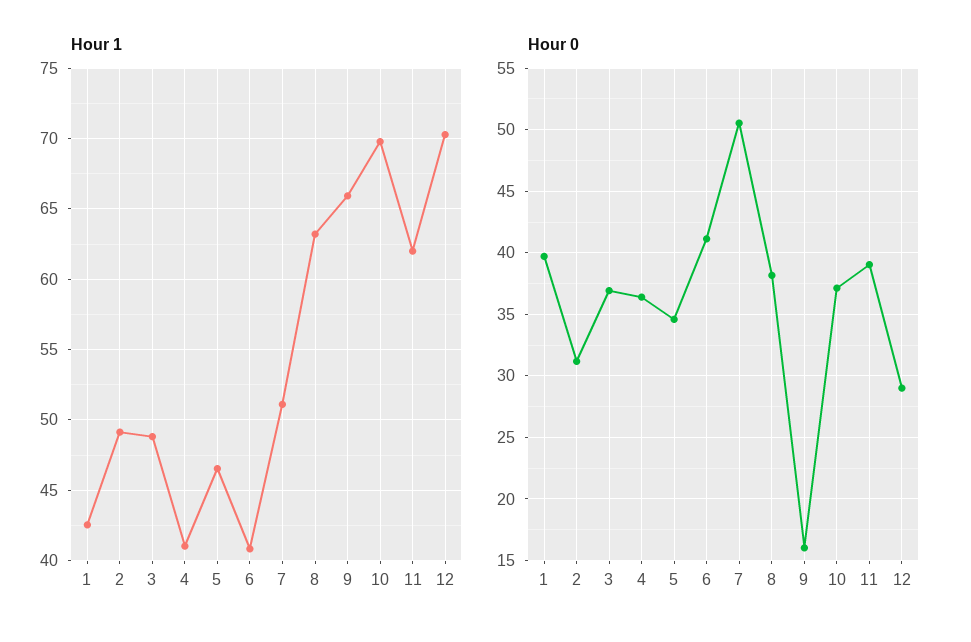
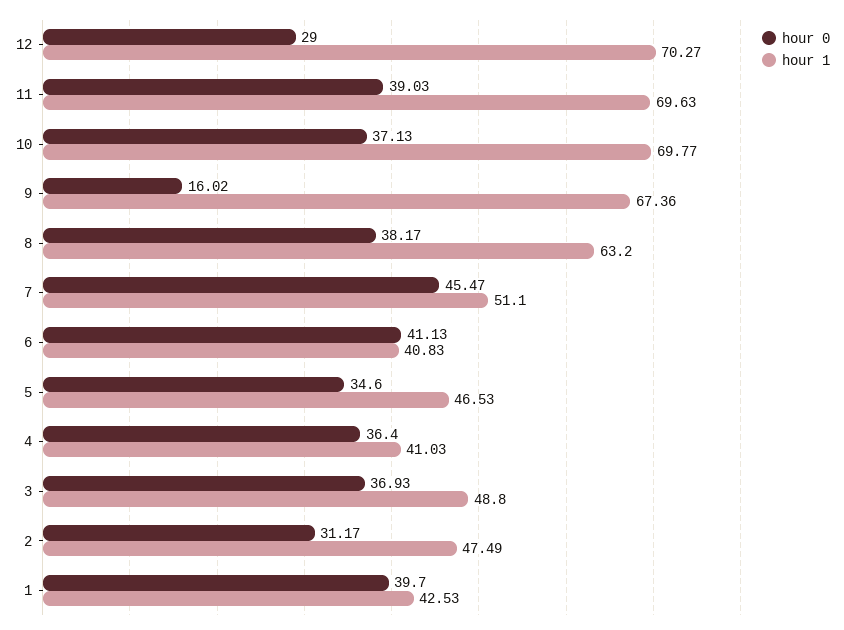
  {
    "Hour 1": {
      "1": 42.53,
-     "2": 49,
+     "2": 47.49,
      "3": 48.8,
      "4": 41.03,
      "5": 46.53,
      "6": 40.83,
      "7": 51.1,
      "8": 63.2,
-     "9": 66,
+     "9": 67.36,
      "10": 69.77,
-     "11": 62,
+     "11": 69.63,
      "12": 70.27
    },
    "Hour 0": {
      "1": 39.7,
      "2": 31.17,
      "3": 36.93,
      "4": 36.4,
      "5": 34.6,
      "6": 41.13,
-     "7": 50.5,
+     "7": 45.47,
      "8": 38.17,
      "9": 16.02,
      "10": 37.13,
      "11": 39.03,
      "12": 29
    }
  }

